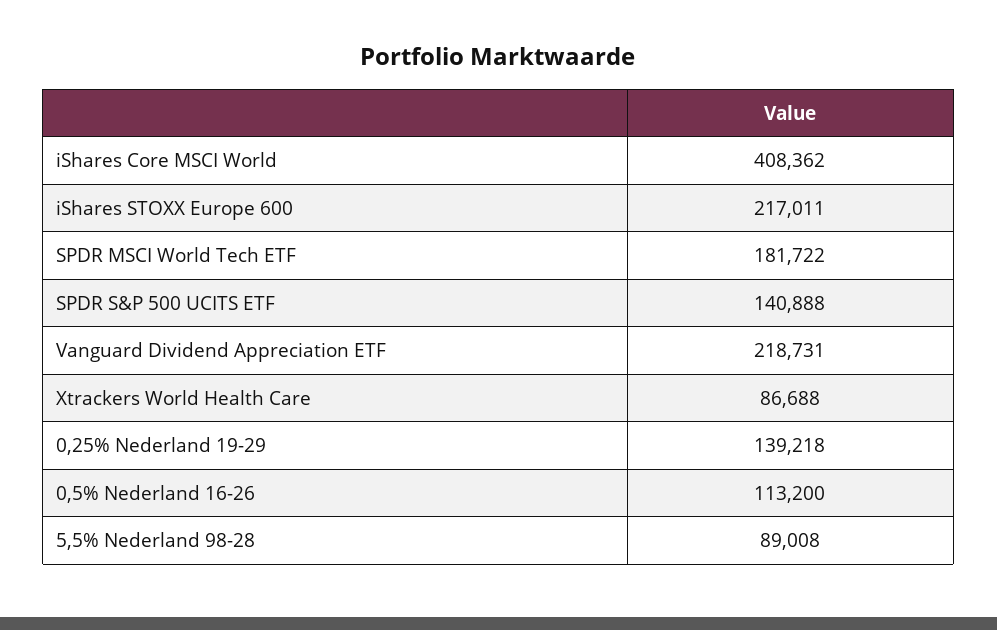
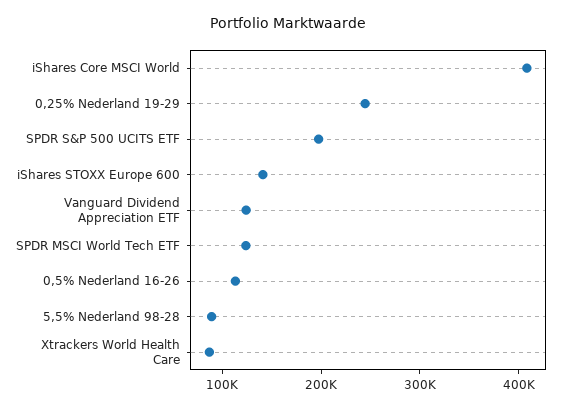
  {
    "iShares Core MSCI World": 408362,
-   "iShares STOXX Europe 600": 217011,
+   "iShares STOXX Europe 600": 140000,
-   "SPDR MSCI World Tech ETF": 181722,
+   "SPDR MSCI World Tech ETF": 120000,
-   "SPDR S&P 500 UCITS ETF": 140888,
+   "SPDR S&P 500 UCITS ETF": 200000,
-   "Vanguard Dividend Appreciation ETF": 218731,
+   "Vanguard Dividend Appreciation ETF": 120000,
    "Xtrackers World Health Care": 86688,
-   "0,25% Nederland 19-29": 139218,
+   "0,25% Nederland 19-29": 240000,
    "0,5% Nederland 16-26": 113200,
    "5,5% Nederland 98-28": 89008
  }

